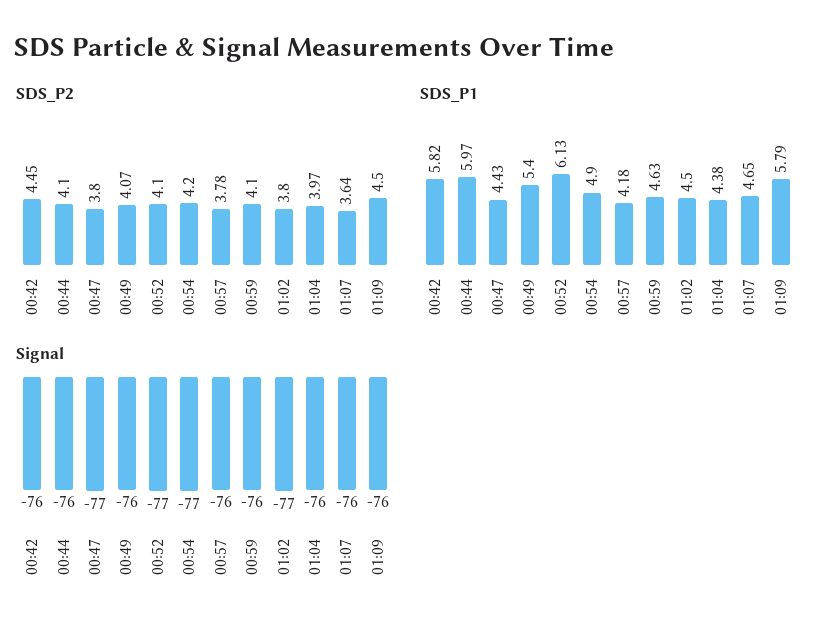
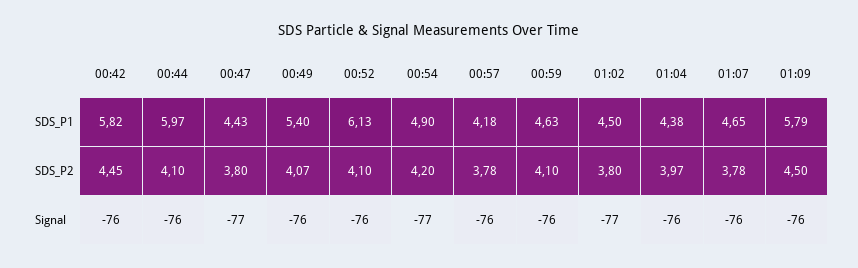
  {
    "SDS_P2": {
      "00:42": 4.45,
      "00:44": 4.1,
      "00:47": 3.8,
      "00:49": 4.07,
      "00:52": 4.1,
      "00:54": 4.2,
      "00:57": 3.78,
      "00:59": 4.1,
      "01:02": 3.8,
      "01:04": 3.97,
-     "01:07": 3.64,
+     "01:07": 3.78,
      "01:09": 4.5
    },
    "SDS_P1": {
      "00:42": 5.82,
      "00:44": 5.97,
      "00:47": 4.43,
      "00:49": 5.4,
      "00:52": 6.13,
      "00:54": 4.9,
      "00:57": 4.18,
      "00:59": 4.63,
      "01:02": 4.5,
      "01:04": 4.38,
      "01:07": 4.65,
      "01:09": 5.79
    },
    "Signal": {
      "00:42": -76,
      "00:44": -76,
      "00:47": -77,
      "00:49": -76,
-     "00:52": -77,
+     "00:52": -76,
      "00:54": -77,
      "00:57": -76,
      "00:59": -76,
      "01:02": -77,
      "01:04": -76,
      "01:07": -76,
      "01:09": -76
    }
  }

